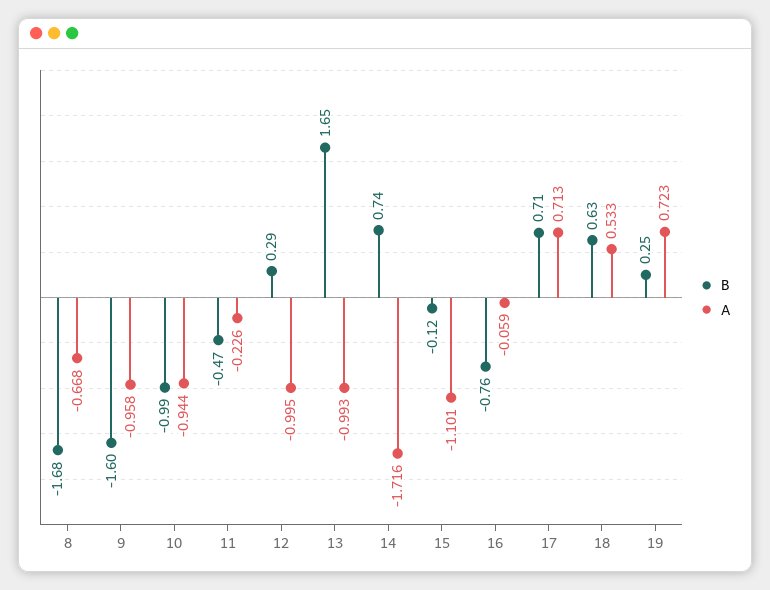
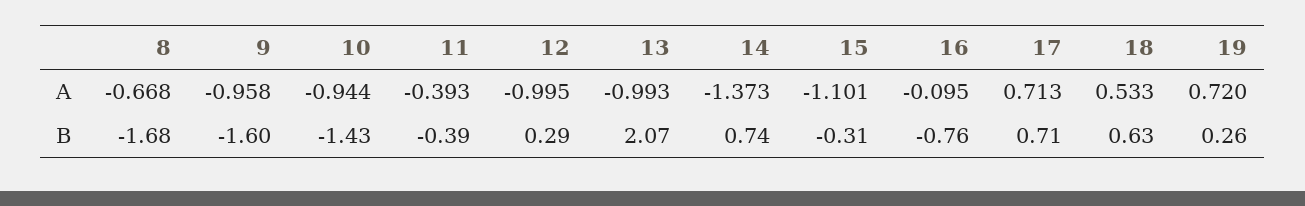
  {
    "B": {
      "8": -1.68,
      "9": -1.6,
-     "10": -0.99,
+     "10": -1.43,
-     "11": -0.47,
+     "11": -0.39,
      "12": 0.29,
-     "13": 1.65,
+     "13": 2.07,
      "14": 0.74,
-     "15": -0.12,
+     "15": -0.31,
      "16": -0.76,
      "17": 0.71,
      "18": 0.63,
-     "19": 0.25
+     "19": 0.26
    },
    "A": {
      "8": -0.668,
      "9": -0.958,
      "10": -0.944,
-     "11": -0.226,
+     "11": -0.393,
      "12": -0.995,
      "13": -0.993,
-     "14": -1.716,
+     "14": -1.373,
      "15": -1.101,
-     "16": -0.059,
+     "16": -0.095,
      "17": 0.713,
      "18": 0.533,
-     "19": 0.723
+     "19": 0.72
    }
  }

